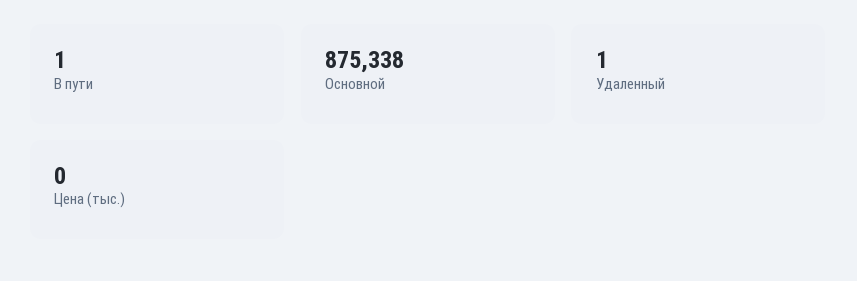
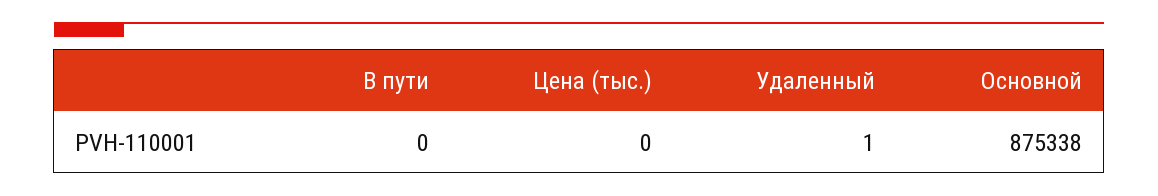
  {
-   "В пути": 1,
+   "В пути": 0,
    "Основной": 875338,
    "Удаленный": 1,
    "Цена (тыс.)": 0
  }

